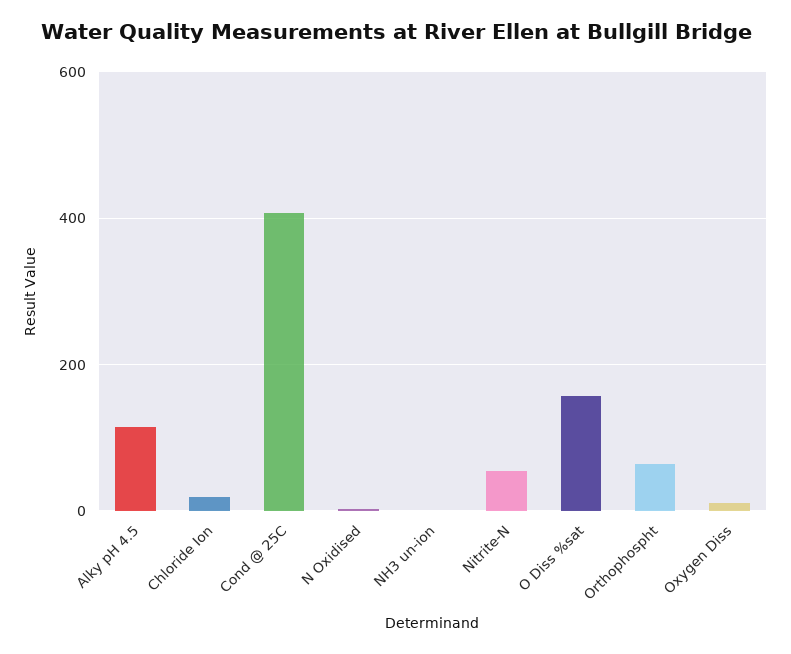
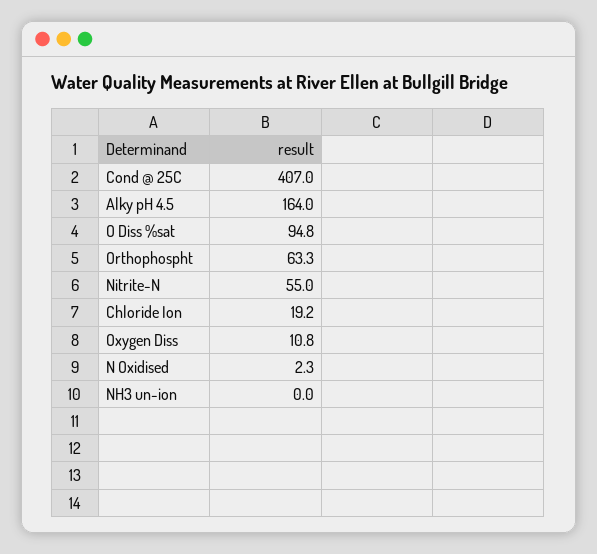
  {
-   "Alky pH 4.5": 120,
+   "Alky pH 4.5": 164,
    "Chloride Ion": 19.2,
    "Cond @ 25C": 407,
    "N Oxidised": 2.3,
    "NH3 un-ion": 0,
    "Nitrite-N": 55,
-   "O Diss %sat": 160,
+   "O Diss %sat": 94.8,
    "Orthophospht": 63.3,
    "Oxygen Diss": 10.8
  }

